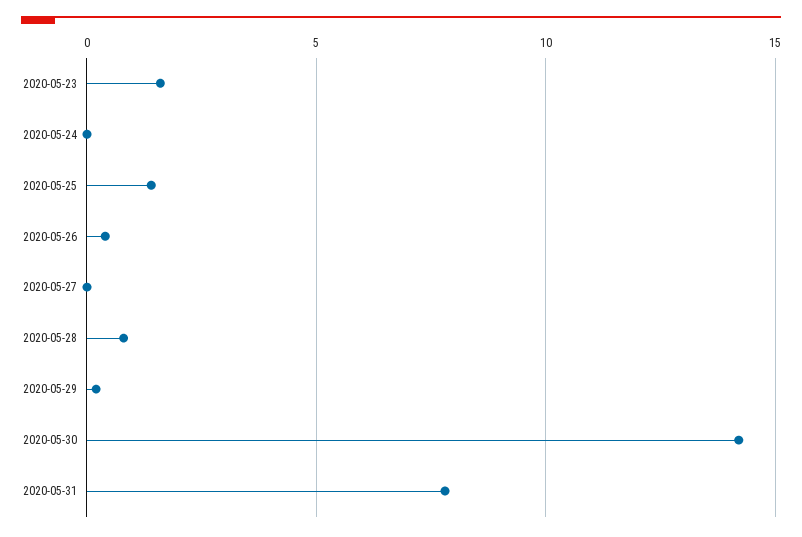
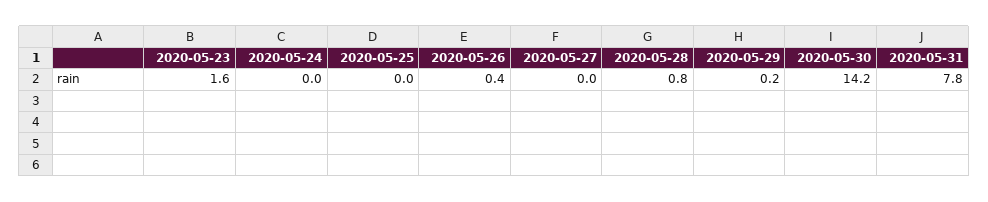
  {
    "2020-05-23": 1.6,
    "2020-05-24": 0,
-   "2020-05-25": 1.5,
+   "2020-05-25": 0,
    "2020-05-26": 0.4,
    "2020-05-27": 0,
    "2020-05-28": 0.8,
    "2020-05-29": 0.2,
    "2020-05-30": 14.2,
    "2020-05-31": 7.8
  }

